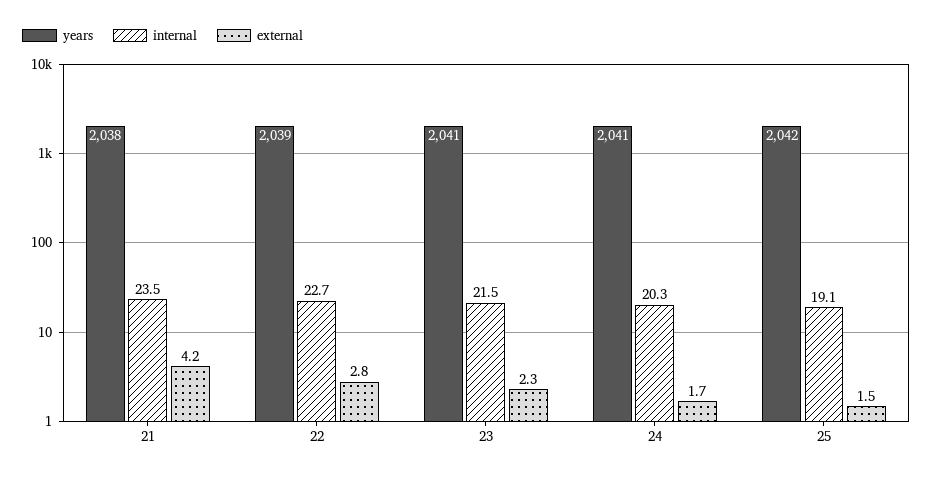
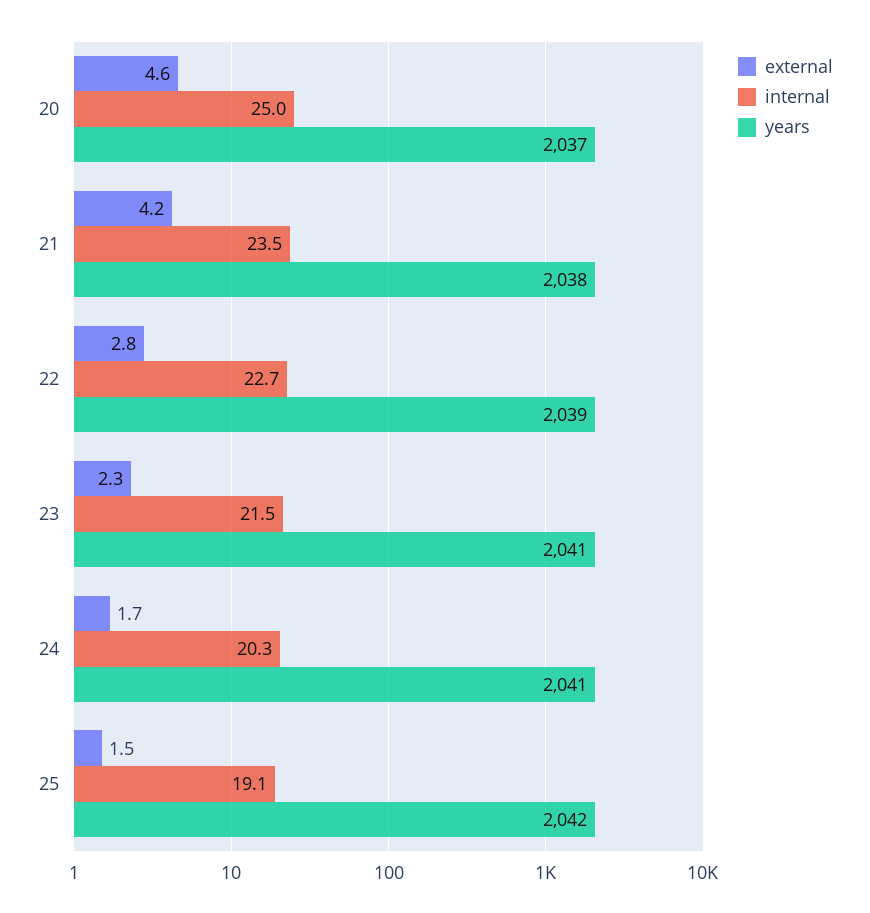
  {
    "years": {
      "21": 2038,
      "22": 2039,
      "23": 2041,
      "24": 2041,
-     "25": 2042
+     "25": 2042,
+     "20": 2037
    },
    "internal": {
      "21": 23.5,
      "22": 22.7,
      "23": 21.5,
      "24": 20.3,
-     "25": 19.1
+     "25": 19.1,
+     "20": 25
    },
    "external": {
      "21": 4.2,
      "22": 2.8,
      "23": 2.3,
      "24": 1.7,
-     "25": 1.5
+     "25": 1.5,
+     "20": 4.6
    }
  }

